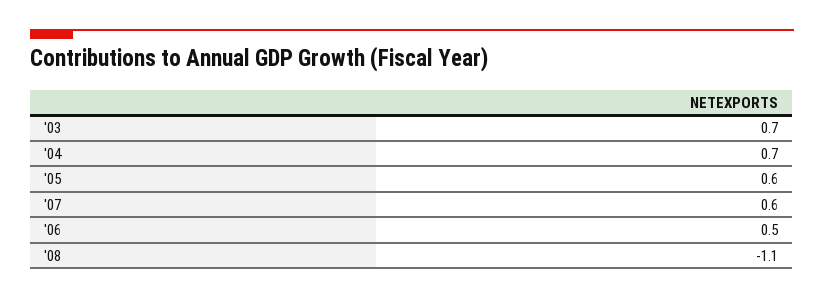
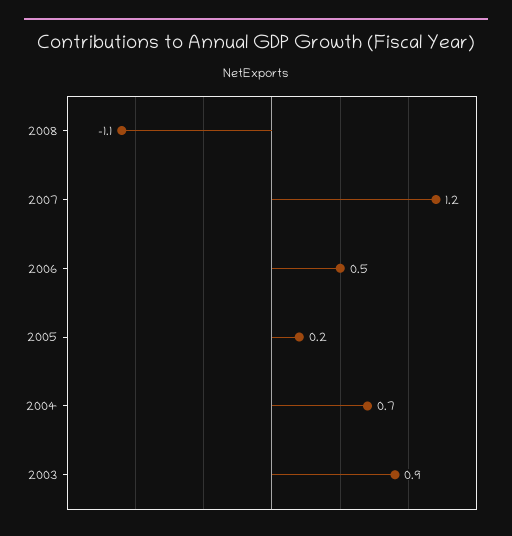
  {
-   "'03": 0.7,
+   "'03": 0.9,
    "'04": 0.7,
-   "'05": 0.6,
+   "'05": 0.2,
-   "'07": 0.6,
+   "'07": 1.2,
    "'06": 0.5,
    "'08": -1.1
  }

